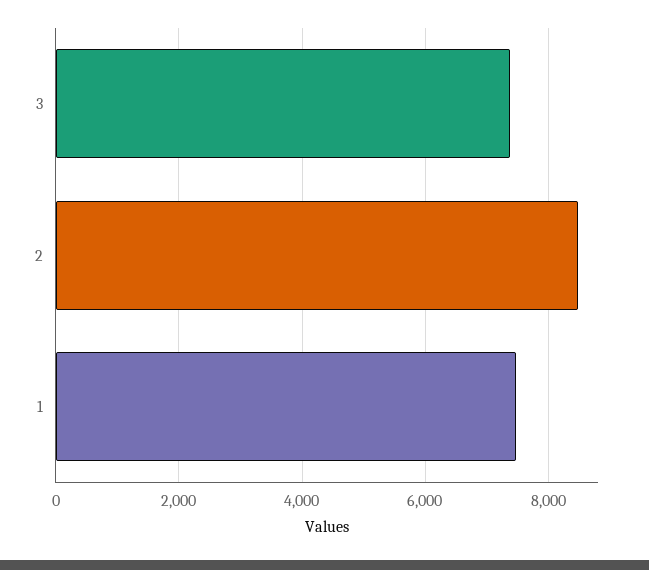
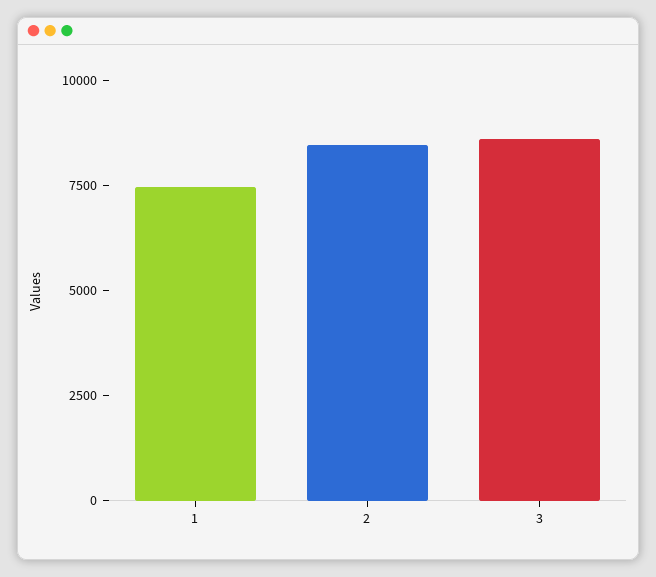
  {
-   "3": 7400,
+   "3": 8500,
    "2": 8400,
    "1": 7400
  }

